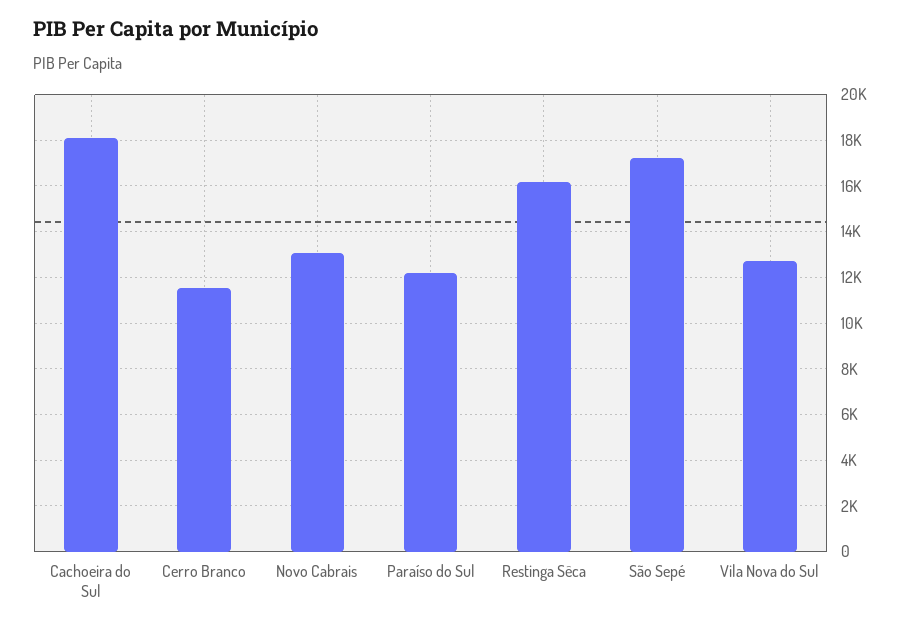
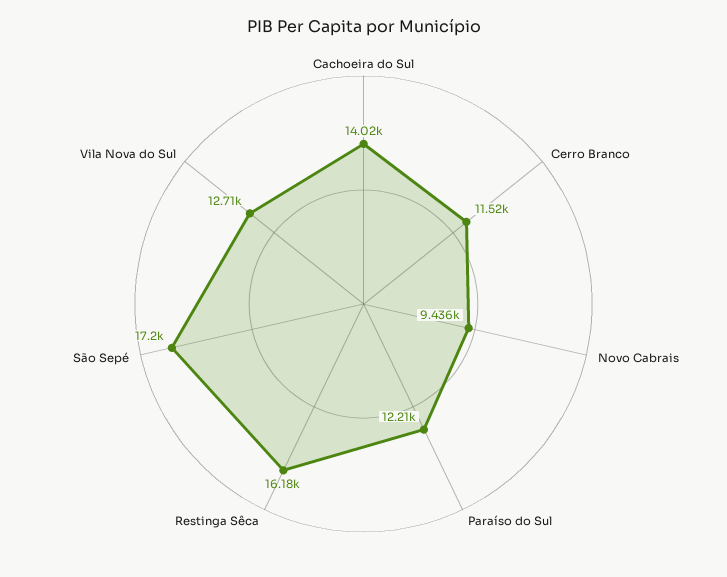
  {
-   "Cachoeira do Sul": 18000,
+   "Cachoeira do Sul": 14020,
    "Cerro Branco": 11520,
-   "Novo Cabrais": 13000,
+   "Novo Cabrais": 9436,
    "Paraíso do Sul": 12210,
    "Restinga Sêca": 16180,
    "São Sepé": 17200,
    "Vila Nova do Sul": 12710
  }

